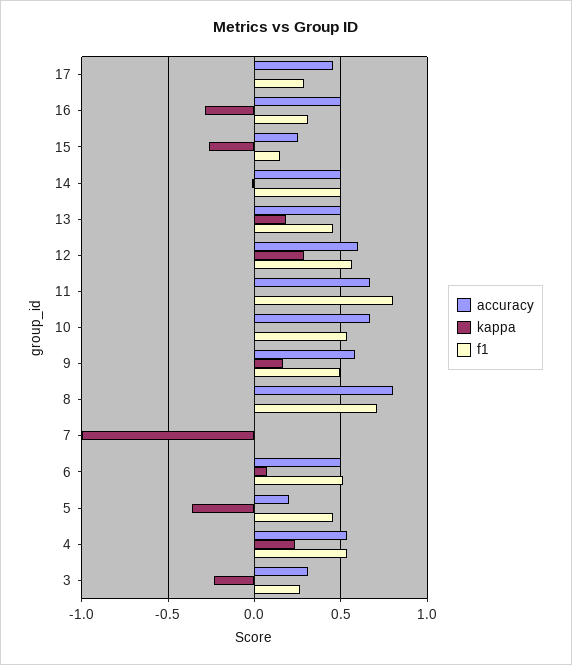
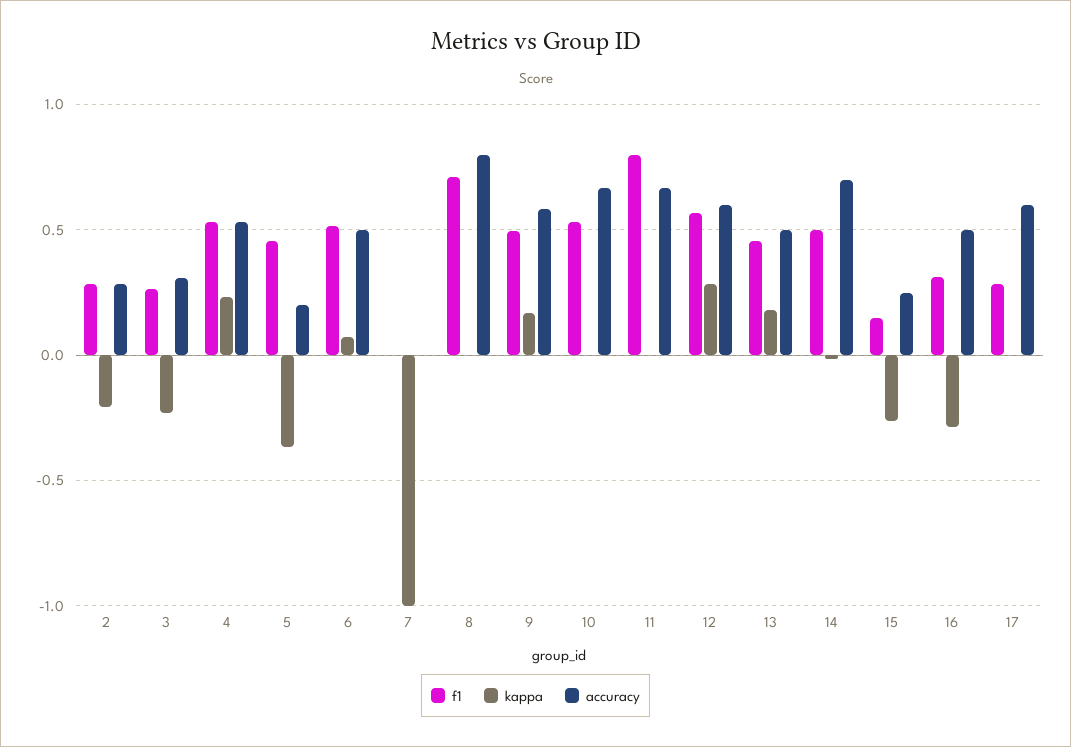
  {
    "accuracy": {
-     "17": 0.45,
+     "17": 0.6,
      "16": 0.5,
      "15": 0.25,
-     "14": 0.5,
+     "14": 0.7,
      "13": 0.5,
      "12": 0.6,
      "11": 0.65,
      "10": 0.65,
      "9": 0.6,
      "8": 0.8,
      "7": 0,
      "6": 0.5,
      "5": 0.2,
      "4": 0.55,
-     "3": 0.3
+     "3": 0.3,
+     "2": 0.3
    },
    "kappa": {
      "17": 0,
      "16": -0.3,
      "15": -0.25,
      "14": 0,
      "13": 0.2,
      "12": 0.3,
      "11": 0,
      "10": 0,
      "9": 0.15,
      "8": 0,
      "7": -1,
      "6": 0.05,
      "5": -0.35,
      "4": 0.25,
-     "3": -0.25
+     "3": -0.25,
+     "2": -0.2
    },
    "f1": {
      "17": 0.3,
      "16": 0.3,
      "15": 0.15,
      "14": 0.5,
      "13": 0.45,
      "12": 0.55,
      "11": 0.8,
      "10": 0.55,
      "9": 0.5,
      "8": 0.7,
      "7": 0,
      "6": 0.5,
      "5": 0.45,
      "4": 0.55,
-     "3": 0.25
+     "3": 0.25,
+     "2": 0.3
    }
  }

